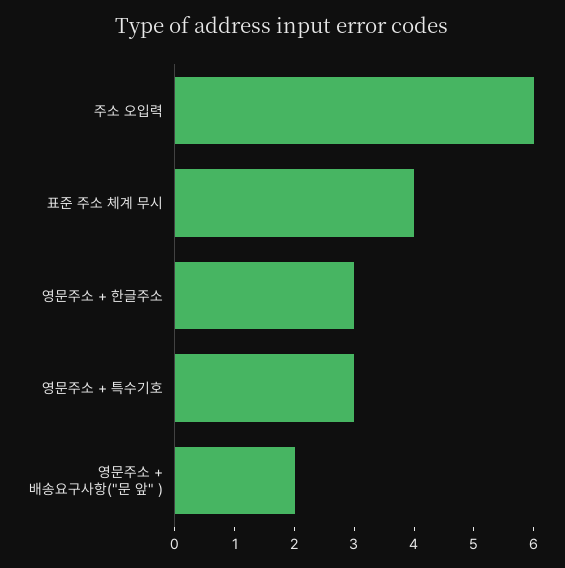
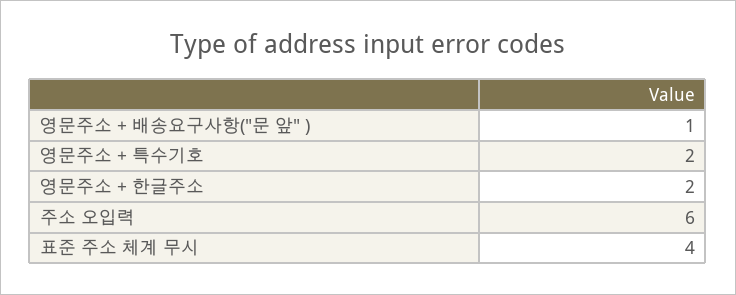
  {
    "주소 오입력": 6,
    "표준 주소 체계 무시": 4,
-   "영문주소 + 한글주소": 3,
+   "영문주소 + 한글주소": 2,
-   "영문주소 + 특수기호": 3,
+   "영문주소 + 특수기호": 2,
-   "영문주소 + 배송요구사항(\"문 앞\" )": 2
+   "영문주소 + 배송요구사항(\"문 앞\" )": 1
  }

